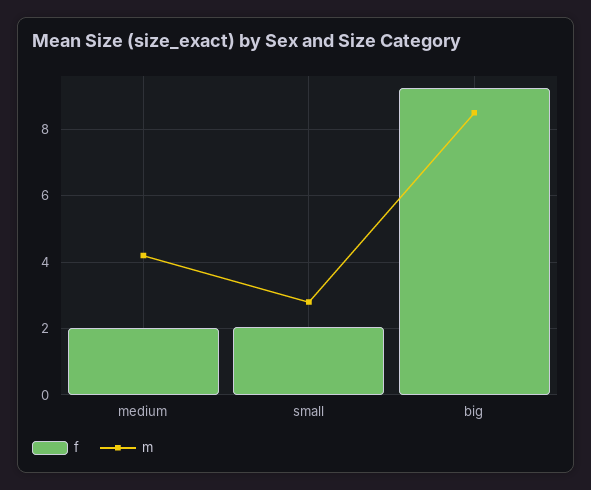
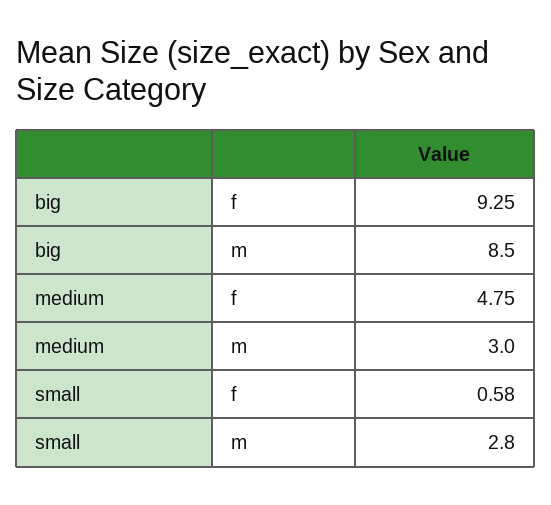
  {
    "f": {
-     "medium": 2,
+     "medium": 4.75,
-     "small": 2,
+     "small": 0.58,
      "big": 9.25
    },
    "m": {
-     "medium": 4.2,
+     "medium": 3,
      "small": 2.8,
      "big": 8.5
    }
  }

